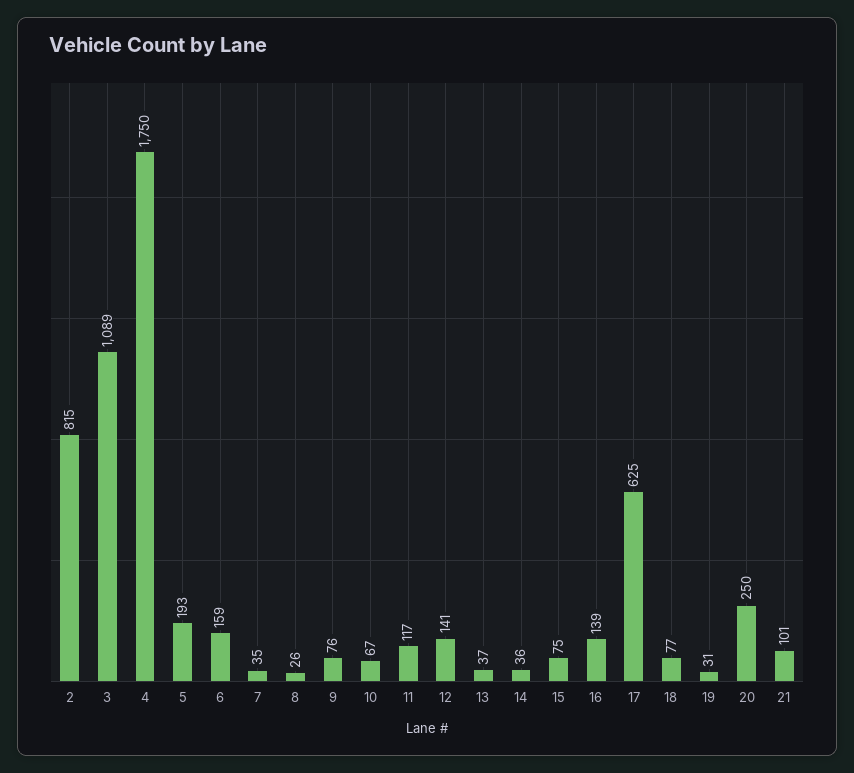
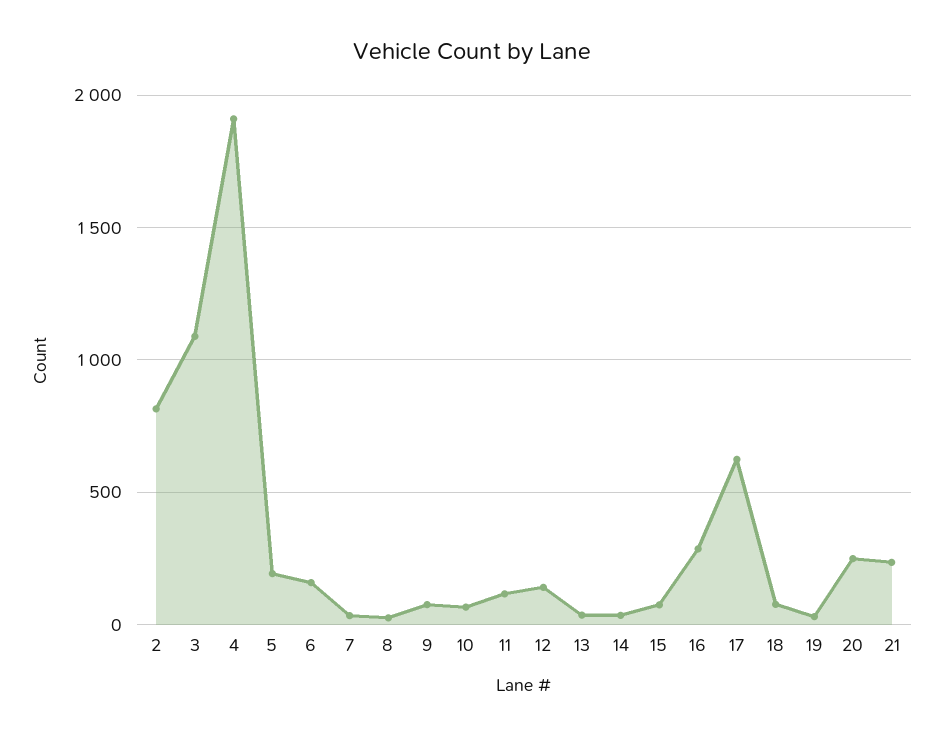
  {
    "2": 815,
    "3": 1089,
-   "4": 1750,
+   "4": 1900,
    "5": 193,
    "6": 159,
    "7": 35,
    "8": 26,
    "9": 76,
    "10": 67,
    "11": 117,
    "12": 141,
    "13": 37,
    "14": 36,
    "15": 75,
-   "16": 139,
+   "16": 300,
    "17": 625,
    "18": 77,
    "19": 31,
    "20": 250,
-   "21": 101
+   "21": 250
  }

